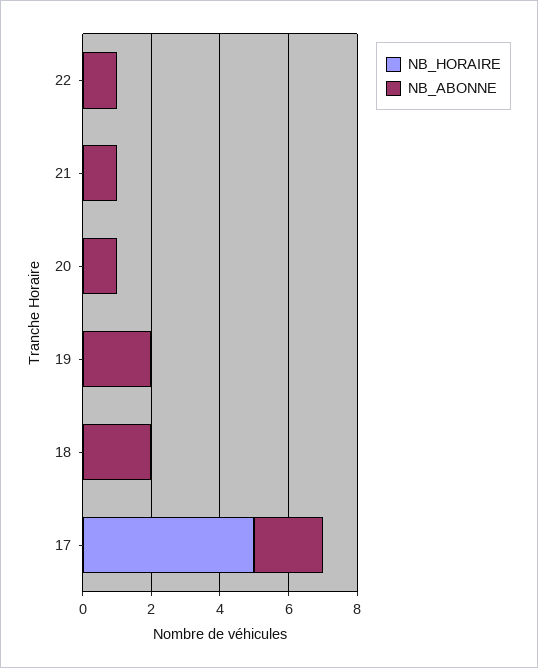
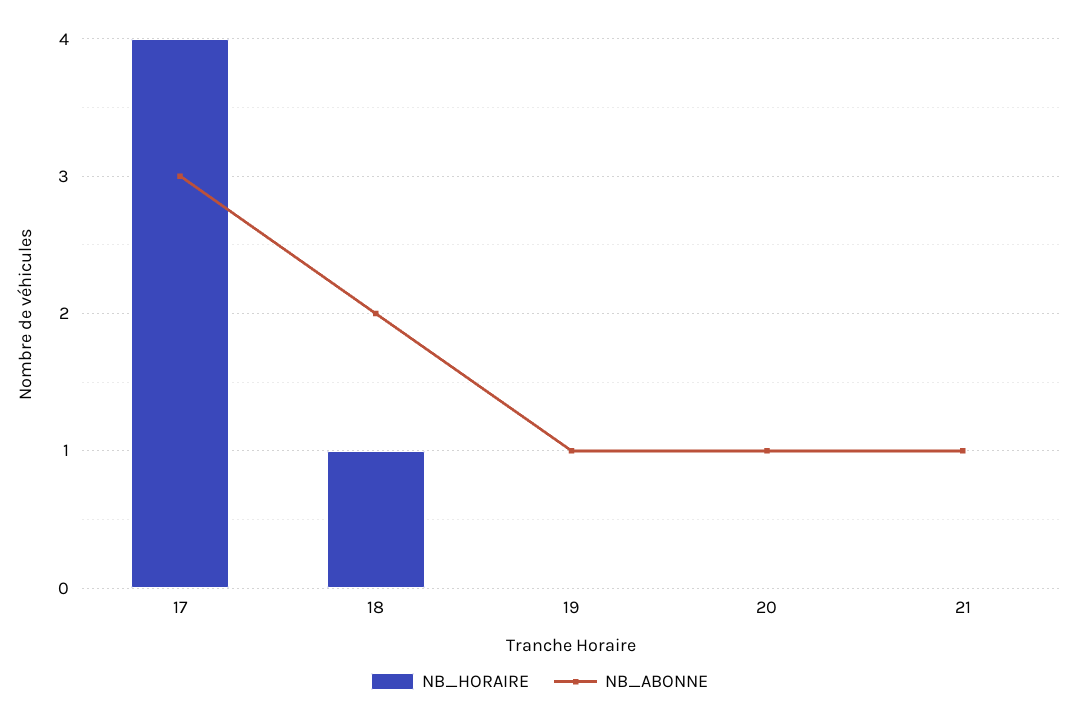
  {
    "NB_HORAIRE": {
-     "22": 0,
      "21": 0,
      "20": 0,
      "19": 0,
-     "18": 0,
+     "18": 1,
-     "17": 5
+     "17": 4
    },
    "NB_ABONNE": {
-     "22": 1,
      "21": 1,
      "20": 1,
-     "19": 2,
+     "19": 1,
      "18": 2,
-     "17": 2
+     "17": 3
    }
  }

